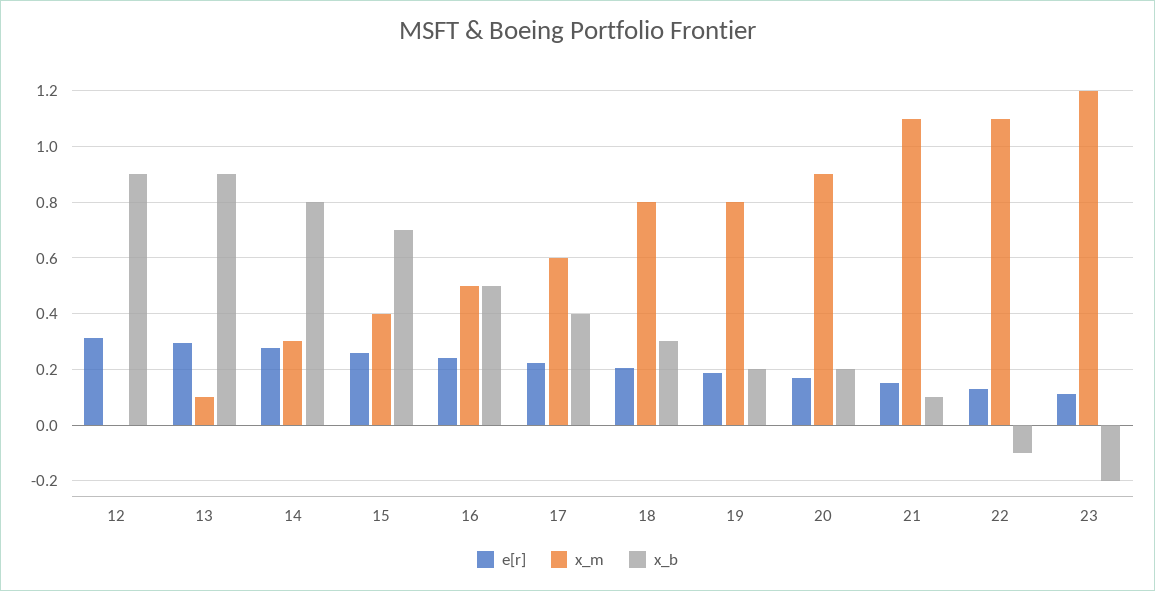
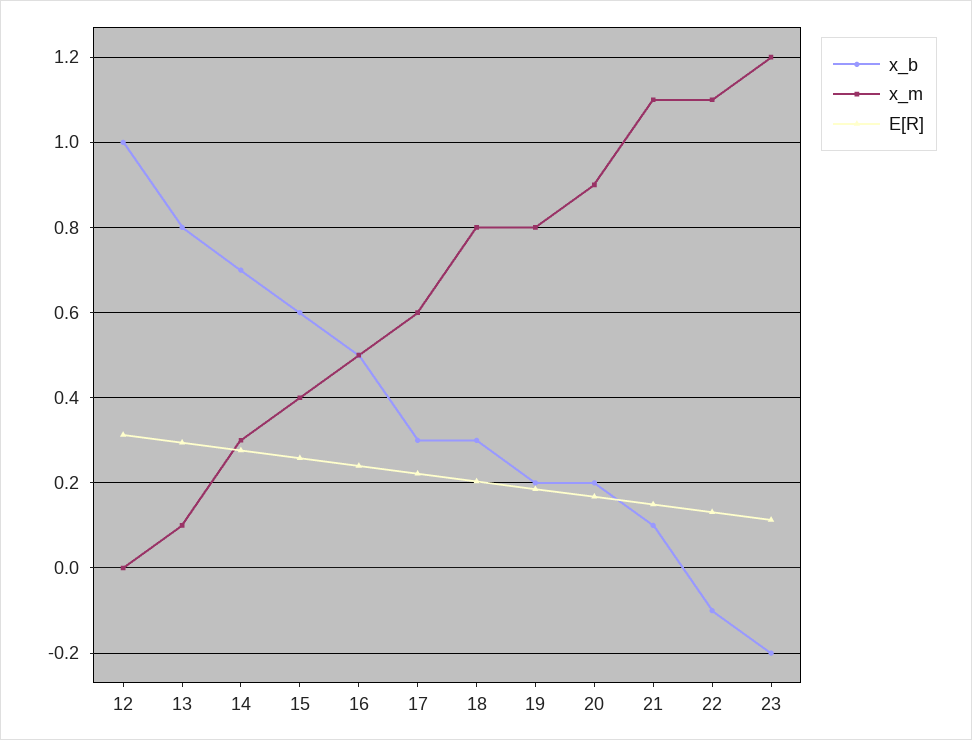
  {
    "e[r]": {
      "12": 0.32,
      "13": 0.3,
      "14": 0.28,
      "15": 0.26,
      "16": 0.24,
      "17": 0.22,
      "18": 0.2,
      "19": 0.18,
      "20": 0.16,
      "21": 0.14,
      "22": 0.14,
      "23": 0.12
    },
    "x_m": {
      "12": 0,
      "13": 0.1,
      "14": 0.3,
      "15": 0.4,
      "16": 0.5,
      "17": 0.6,
      "18": 0.8,
      "19": 0.8,
      "20": 0.9,
      "21": 1.1,
      "22": 1.1,
      "23": 1.2
    },
    "x_b": {
-     "12": 0.9,
+     "12": 1,
-     "13": 0.9,
+     "13": 0.8,
-     "14": 0.8,
+     "14": 0.7,
-     "15": 0.7,
+     "15": 0.6,
      "16": 0.5,
-     "17": 0.4,
+     "17": 0.3,
      "18": 0.3,
      "19": 0.2,
      "20": 0.2,
      "21": 0.1,
      "22": -0.1,
      "23": -0.2
    }
  }

